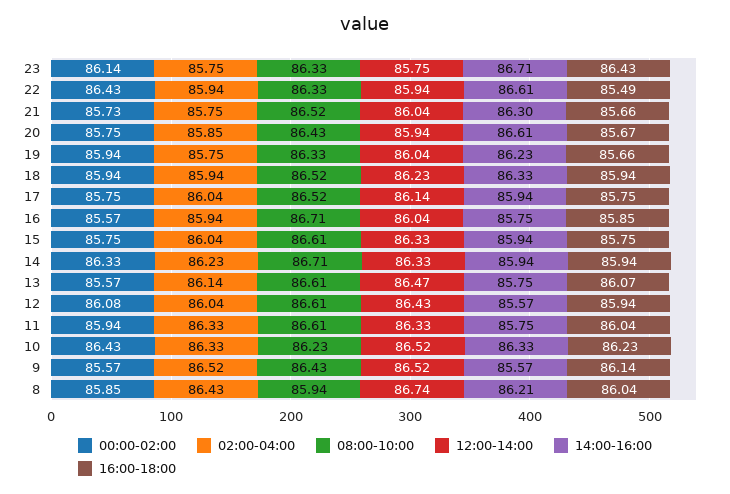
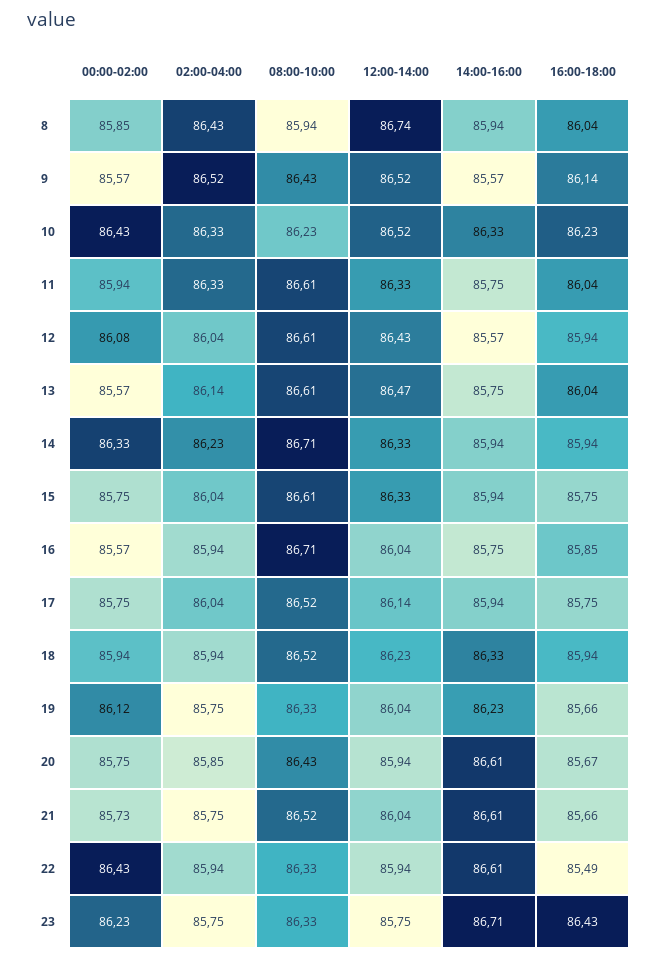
  {
    "00:00-02:00": {
-     "23": 86.14,
+     "23": 86.23,
      "22": 86.43,
      "21": 85.73,
      "20": 85.75,
-     "19": 85.94,
+     "19": 86.12,
      "18": 85.94,
      "17": 85.75,
      "16": 85.57,
      "15": 85.75,
      "14": 86.33,
      "13": 85.57,
      "12": 86.08,
      "11": 85.94,
      "10": 86.43,
      "9": 85.57,
      "8": 85.85
    },
    "02:00-04:00": {
      "23": 85.75,
      "22": 85.94,
      "21": 85.75,
      "20": 85.85,
      "19": 85.75,
      "18": 85.94,
      "17": 86.04,
      "16": 85.94,
      "15": 86.04,
      "14": 86.23,
      "13": 86.14,
      "12": 86.04,
      "11": 86.33,
      "10": 86.33,
      "9": 86.52,
      "8": 86.43
    },
    "08:00-10:00": {
      "23": 86.33,
      "22": 86.33,
      "21": 86.52,
      "20": 86.43,
      "19": 86.33,
      "18": 86.52,
      "17": 86.52,
      "16": 86.71,
      "15": 86.61,
      "14": 86.71,
      "13": 86.61,
      "12": 86.61,
      "11": 86.61,
      "10": 86.23,
      "9": 86.43,
      "8": 85.94
    },
    "12:00-14:00": {
      "23": 85.75,
      "22": 85.94,
      "21": 86.04,
      "20": 85.94,
      "19": 86.04,
      "18": 86.23,
      "17": 86.14,
      "16": 86.04,
      "15": 86.33,
      "14": 86.33,
      "13": 86.47,
      "12": 86.43,
      "11": 86.33,
      "10": 86.52,
      "9": 86.52,
      "8": 86.74
    },
    "14:00-16:00": {
      "23": 86.71,
      "22": 86.61,
-     "21": 86.3,
+     "21": 86.61,
      "20": 86.61,
      "19": 86.23,
      "18": 86.33,
      "17": 85.94,
      "16": 85.75,
      "15": 85.94,
      "14": 85.94,
      "13": 85.75,
      "12": 85.57,
      "11": 85.75,
      "10": 86.33,
      "9": 85.57,
-     "8": 86.21
+     "8": 85.94
    },
    "16:00-18:00": {
      "23": 86.43,
      "22": 85.49,
      "21": 85.66,
      "20": 85.67,
      "19": 85.66,
      "18": 85.94,
      "17": 85.75,
      "16": 85.85,
      "15": 85.75,
      "14": 85.94,
-     "13": 86.07,
+     "13": 86.04,
      "12": 85.94,
      "11": 86.04,
      "10": 86.23,
      "9": 86.14,
      "8": 86.04
    }
  }

